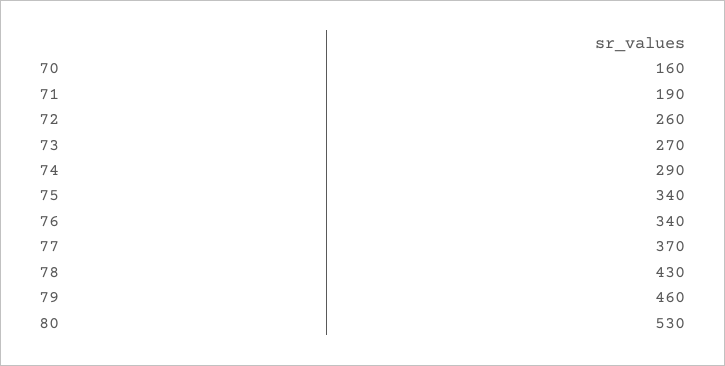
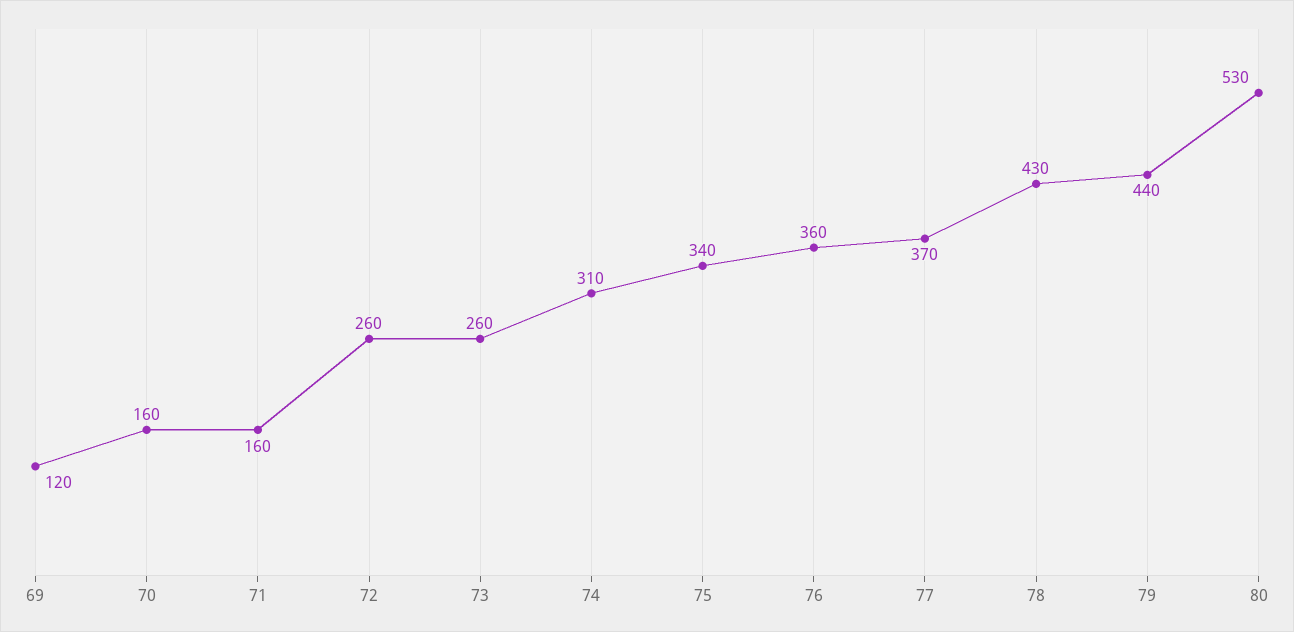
  {
    "70": 160,
-   "71": 190,
+   "71": 160,
    "72": 260,
-   "73": 270,
+   "73": 260,
-   "74": 290,
+   "74": 310,
    "75": 340,
-   "76": 340,
+   "76": 360,
    "77": 370,
    "78": 430,
-   "79": 460,
+   "79": 440,
-   "80": 530
+   "80": 530,
+   "69": 120
  }

